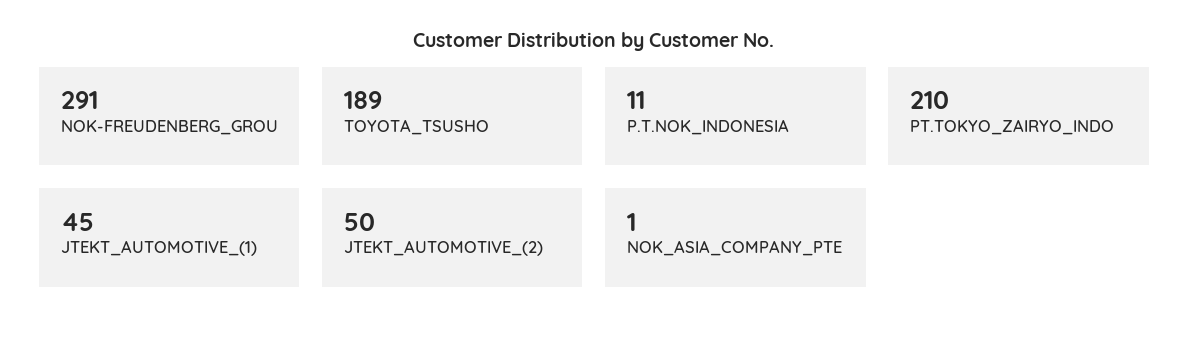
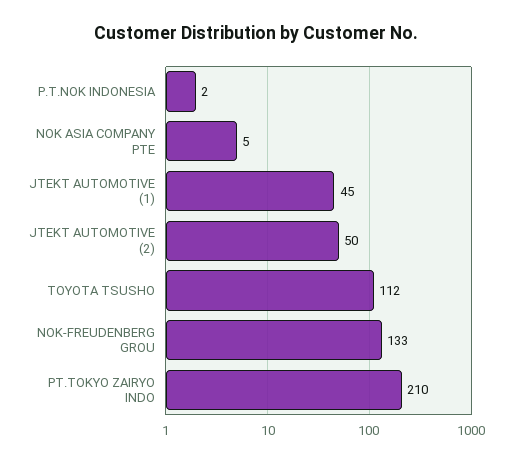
  {
-   "NOK-FREUDENBERG_GROU": 291,
+   "NOK-FREUDENBERG_GROU": 133,
-   "TOYOTA_TSUSHO": 189,
+   "TOYOTA_TSUSHO": 112,
-   "P.T.NOK_INDONESIA": 11,
+   "P.T.NOK_INDONESIA": 2,
    "PT.TOKYO_ZAIRYO_INDO": 210,
    "JTEKT_AUTOMOTIVE_(1)": 45,
    "JTEKT_AUTOMOTIVE_(2)": 50,
-   "NOK_ASIA_COMPANY_PTE": 1
+   "NOK_ASIA_COMPANY_PTE": 5
  }

